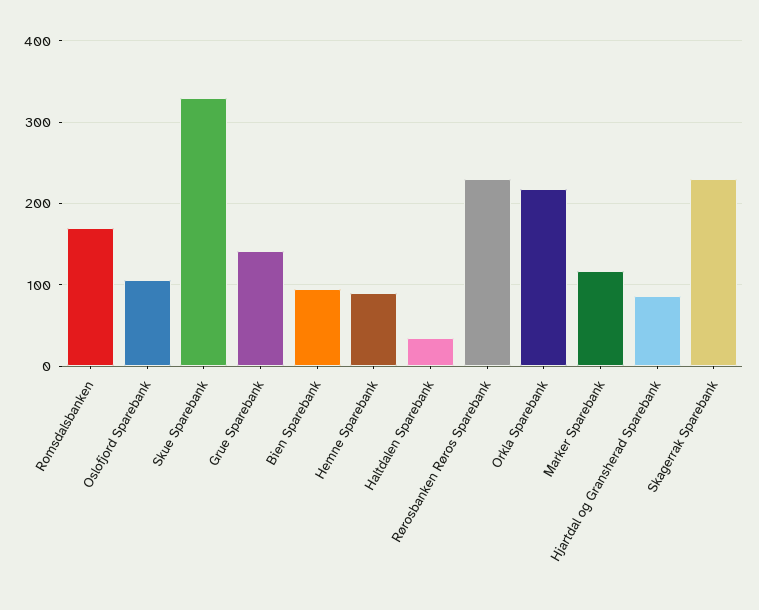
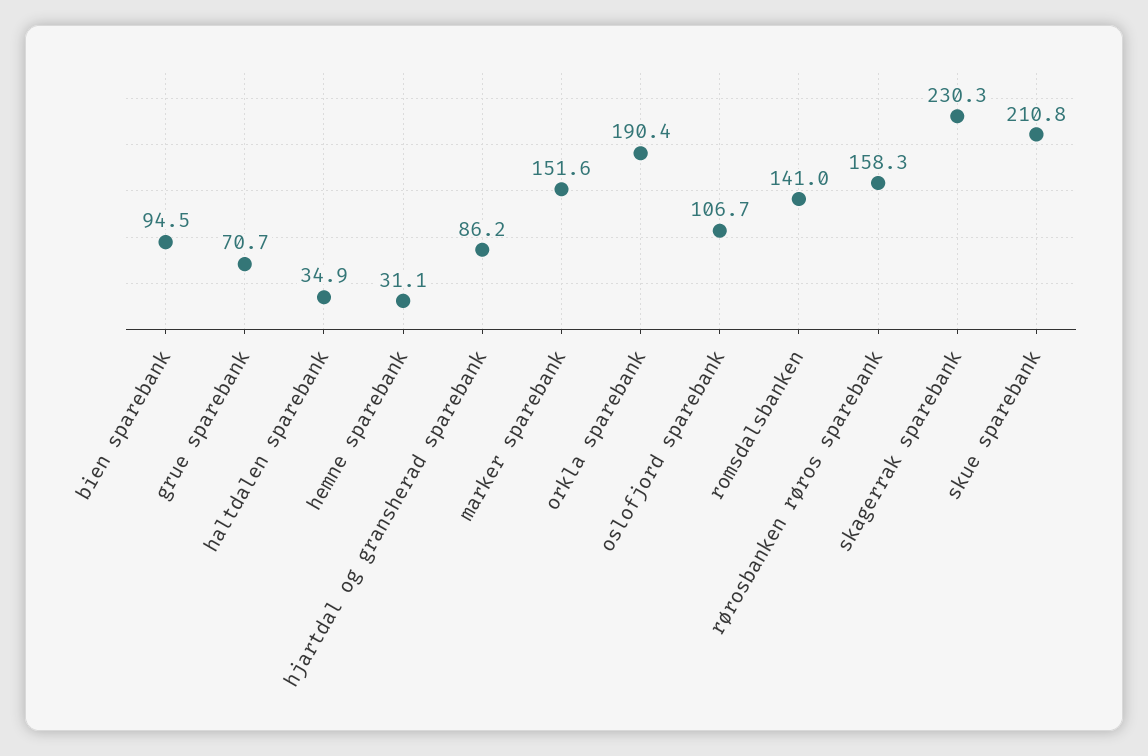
  {
-   "Romsdalsbanken": 170,
+   "Romsdalsbanken": 141,
    "Oslofjord Sparebank": 106.7,
-   "Skue Sparebank": 330,
+   "Skue Sparebank": 210.8,
-   "Grue Sparebank": 140,
+   "Grue Sparebank": 70.7,
    "Bien Sparebank": 94.5,
-   "Hemne Sparebank": 90,
+   "Hemne Sparebank": 31.1,
    "Haltdalen Sparebank": 34.9,
-   "Rørosbanken Røros Sparebank": 230,
+   "Rørosbanken Røros Sparebank": 158.3,
-   "Orkla Sparebank": 220,
+   "Orkla Sparebank": 190.4,
-   "Marker Sparebank": 120,
+   "Marker Sparebank": 151.6,
    "Hjartdal og Gransherad Sparebank": 86.2,
    "Skagerrak Sparebank": 230.3
  }

